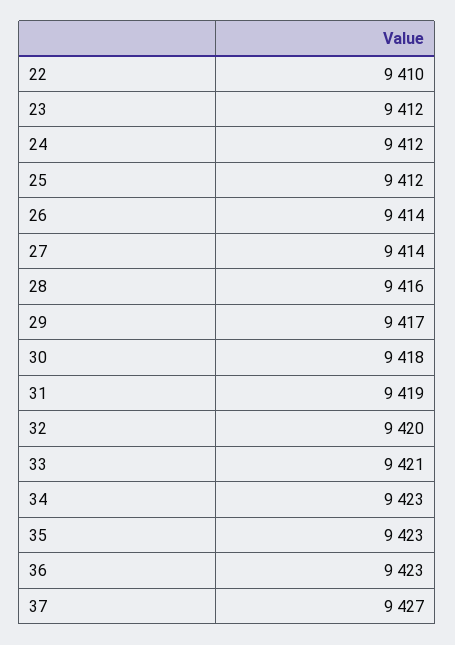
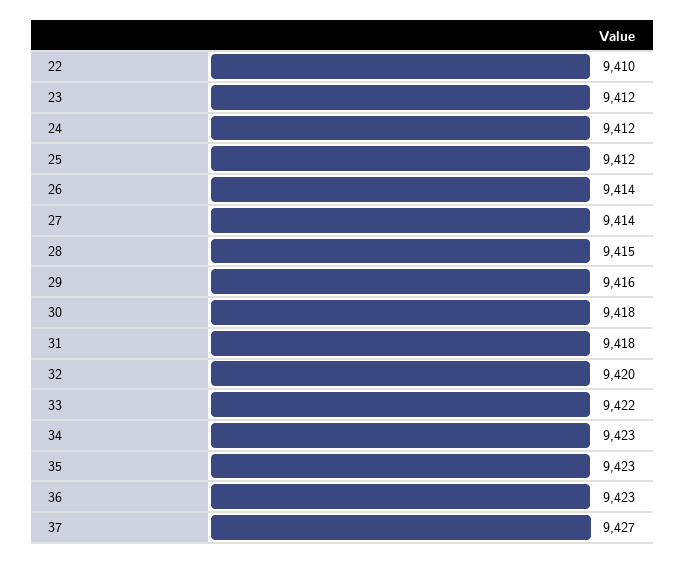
  {
    "22": 9410,
    "23": 9412,
    "24": 9412,
    "25": 9412,
    "26": 9414,
    "27": 9414,
-   "28": 9416,
+   "28": 9415,
-   "29": 9417,
+   "29": 9416,
    "30": 9418,
-   "31": 9419,
+   "31": 9418,
    "32": 9420,
-   "33": 9421,
+   "33": 9422,
    "34": 9423,
    "35": 9423,
    "36": 9423,
    "37": 9427
  }

